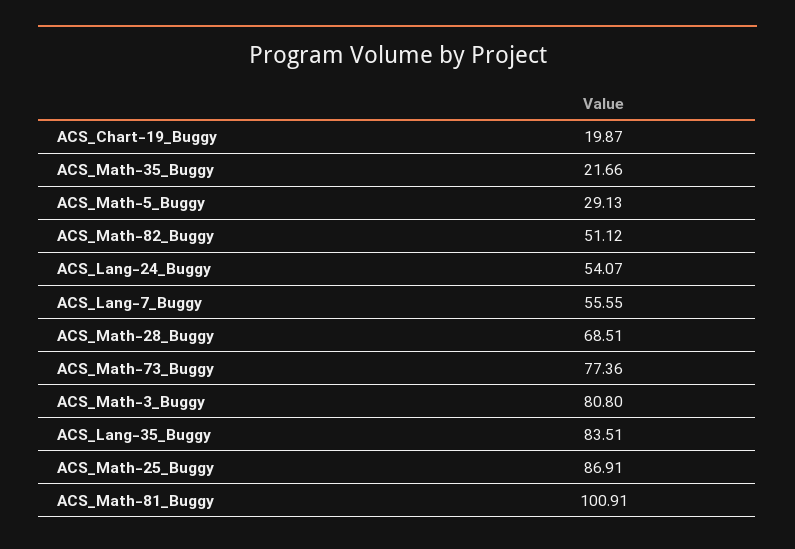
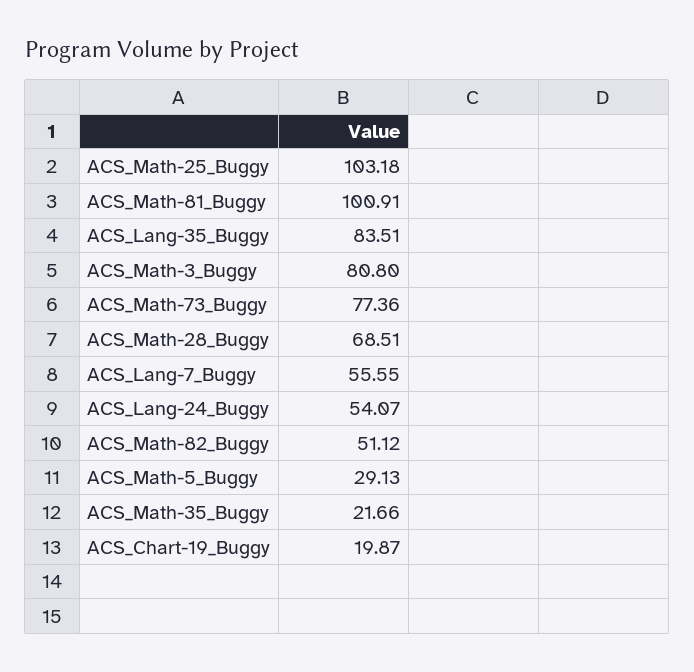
  {
    "ACS_Chart-19_Buggy": 19.87,
    "ACS_Math-35_Buggy": 21.66,
    "ACS_Math-5_Buggy": 29.13,
    "ACS_Math-82_Buggy": 51.12,
    "ACS_Lang-24_Buggy": 54.07,
    "ACS_Lang-7_Buggy": 55.55,
    "ACS_Math-28_Buggy": 68.51,
    "ACS_Math-73_Buggy": 77.36,
    "ACS_Math-3_Buggy": 80.8,
    "ACS_Lang-35_Buggy": 83.51,
-   "ACS_Math-25_Buggy": 86.91,
+   "ACS_Math-25_Buggy": 103.18,
    "ACS_Math-81_Buggy": 100.91
  }

